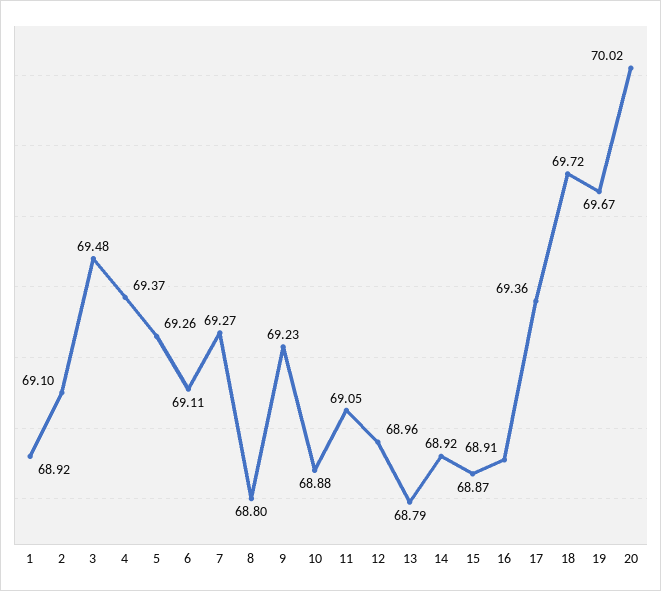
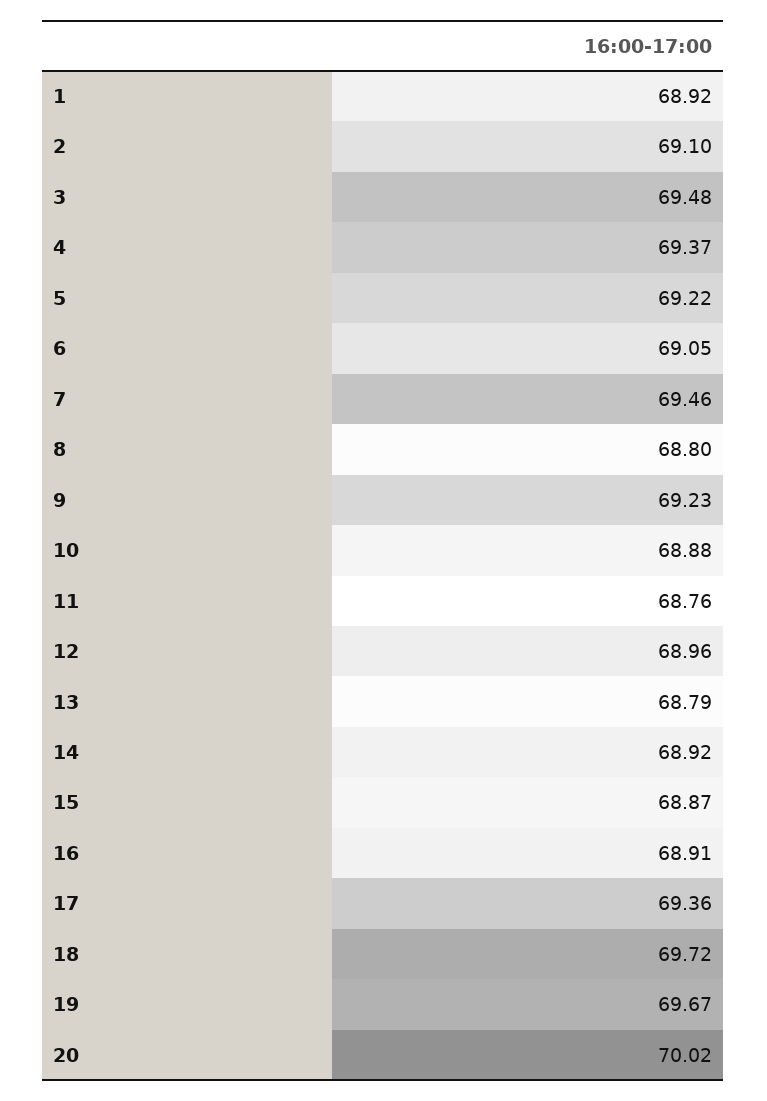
  {
    "1": 68.92,
    "2": 69.1,
    "3": 69.48,
    "4": 69.37,
-   "5": 69.26,
+   "5": 69.22,
-   "6": 69.11,
+   "6": 69.05,
-   "7": 69.27,
+   "7": 69.46,
    "8": 68.8,
    "9": 69.23,
    "10": 68.88,
-   "11": 69.05,
+   "11": 68.76,
    "12": 68.96,
    "13": 68.79,
    "14": 68.92,
    "15": 68.87,
    "16": 68.91,
    "17": 69.36,
    "18": 69.72,
    "19": 69.67,
    "20": 70.02
  }

